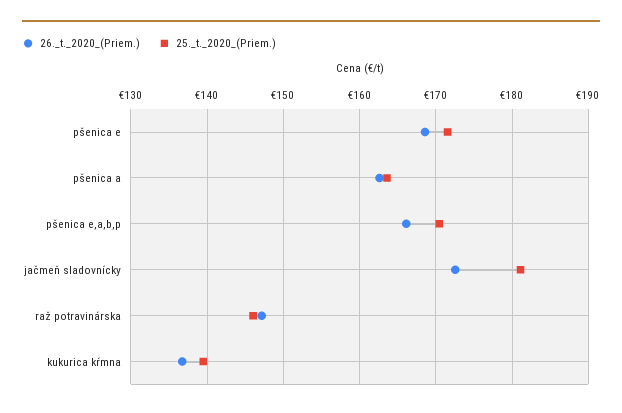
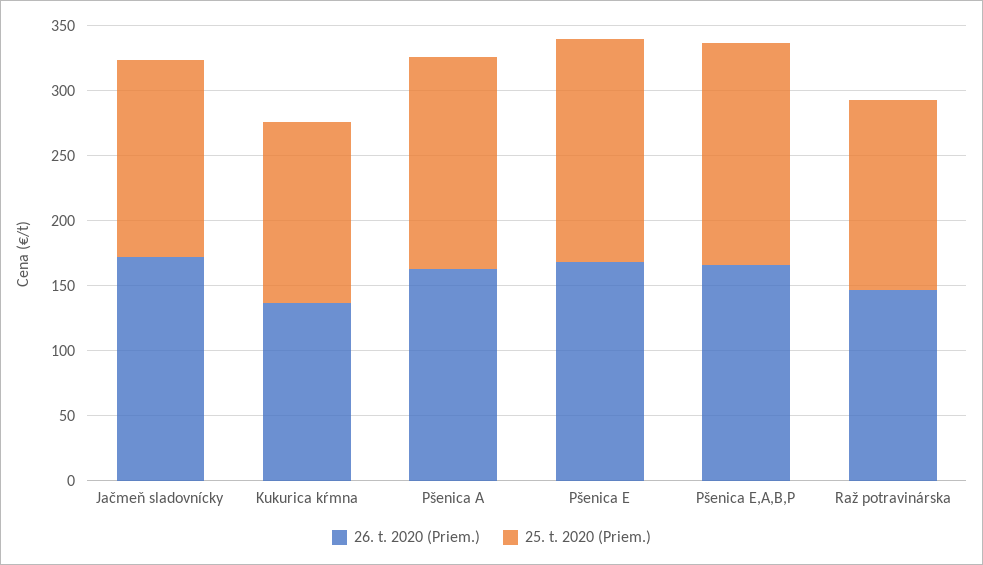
  {
    "26._t._2020_(Priem.)": {
      "pšenica e": 169,
      "pšenica a": 163,
      "pšenica e,a,b,p": 166,
      "jačmeň sladovnícky": 173,
      "raž potravinárska": 147,
      "kukurica kŕmna": 137
    },
    "25._t._2020_(Priem.)": {
      "pšenica e": 172,
      "pšenica a": 164,
      "pšenica e,a,b,p": 170,
-     "jačmeň sladovnícky": 181,
+     "jačmeň sladovnícky": 150,
      "raž potravinárska": 146,
      "kukurica kŕmna": 139
    }
  }

